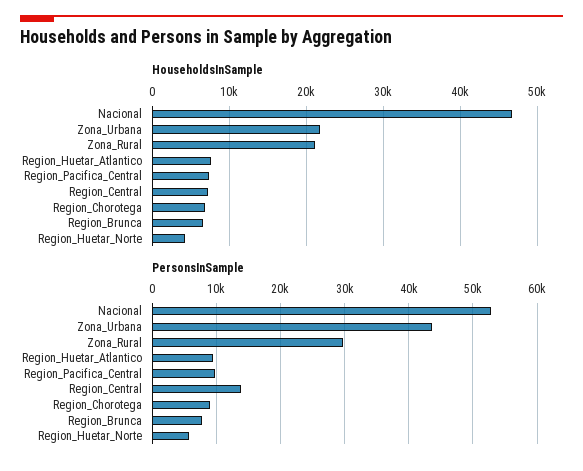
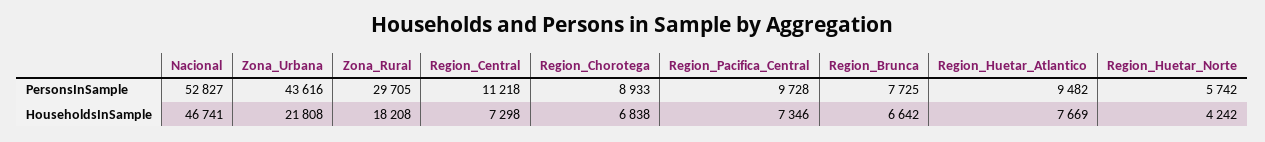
  {
    "HouseholdsInSample": {
      "Nacional": 46741,
      "Zona_Urbana": 21808,
-     "Zona_Rural": 21000,
+     "Zona_Rural": 18208,
      "Region_Huetar_Atlantico": 7669,
      "Region_Pacifica_Central": 7346,
      "Region_Central": 7298,
      "Region_Chorotega": 6838,
      "Region_Brunca": 6642,
      "Region_Huetar_Norte": 4242
    },
    "PersonsInSample": {
      "Nacional": 52827,
      "Zona_Urbana": 43616,
      "Zona_Rural": 29705,
      "Region_Huetar_Atlantico": 9482,
      "Region_Pacifica_Central": 9728,
-     "Region_Central": 14000,
+     "Region_Central": 11218,
      "Region_Chorotega": 8933,
      "Region_Brunca": 7725,
      "Region_Huetar_Norte": 5742
    }
  }

